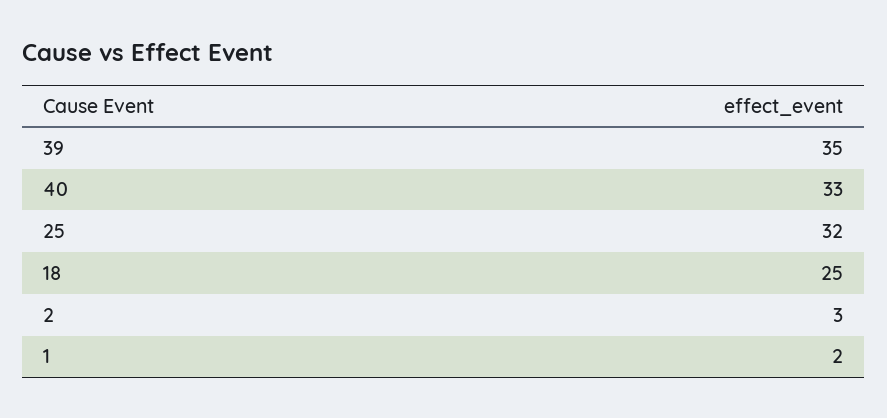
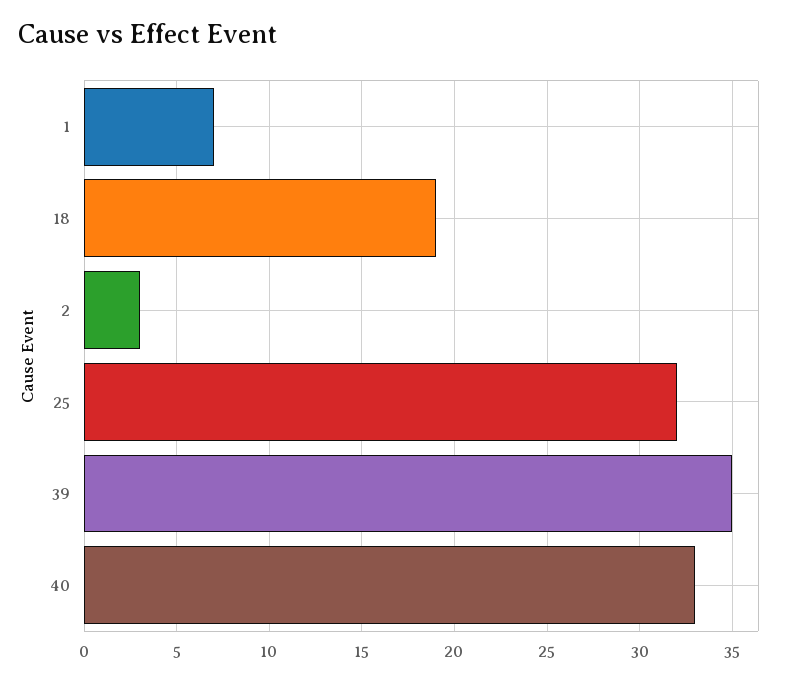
  {
    "39": 35,
    "40": 33,
    "25": 32,
-   "18": 25,
+   "18": 19,
    "2": 3,
-   "1": 2
+   "1": 7
  }

